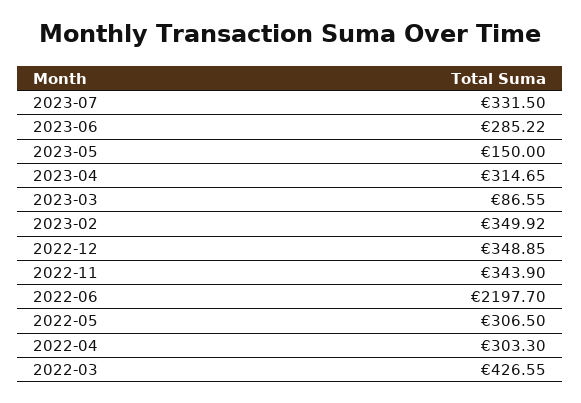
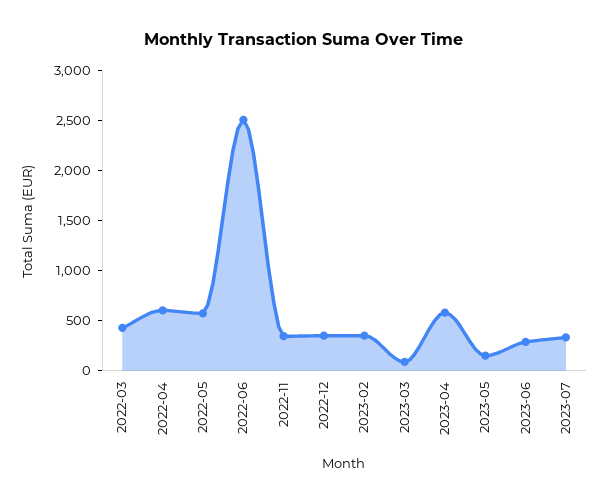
  {
    "2023-07": 331.5,
    "2023-06": 285.22,
    "2023-05": 150,
-   "2023-04": 314.65,
+   "2023-04": 600,
    "2023-03": 86.55,
    "2023-02": 349.92,
    "2022-12": 348.85,
    "2022-11": 343.9,
-   "2022-06": 2197.7,
+   "2022-06": 2500,
-   "2022-05": 306.5,
+   "2022-05": 600,
-   "2022-04": 303.3,
+   "2022-04": 600,
    "2022-03": 426.55
  }

